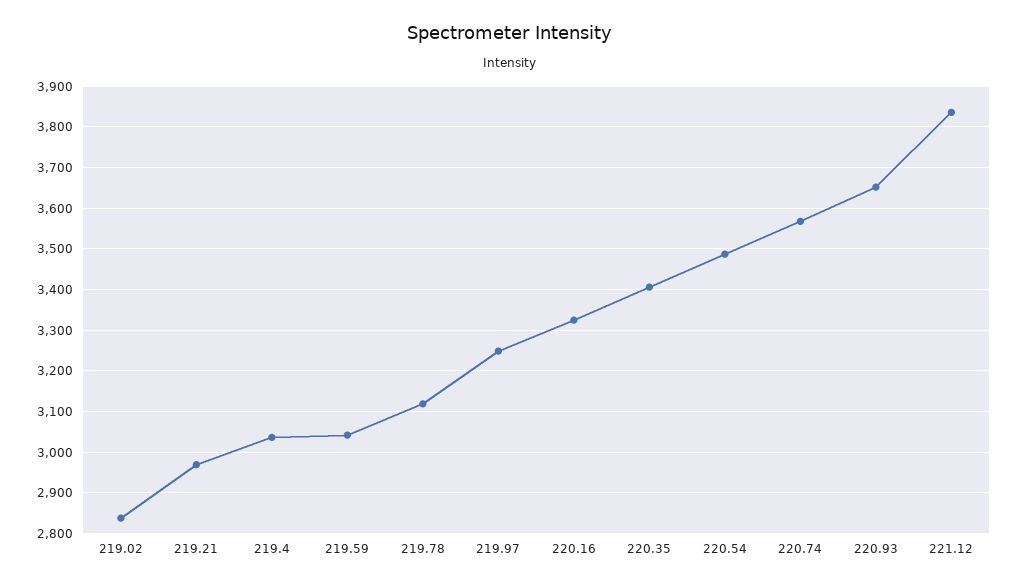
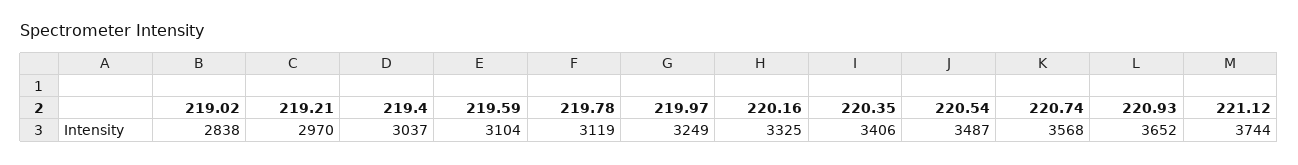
  {
    "219.02": 2838,
    "219.21": 2970,
    "219.4": 3037,
-   "219.59": 3040,
+   "219.59": 3104,
    "219.78": 3119,
    "219.97": 3249,
    "220.16": 3325,
    "220.35": 3406,
    "220.54": 3487,
    "220.74": 3568,
    "220.93": 3652,
-   "221.12": 3840
+   "221.12": 3744
  }

